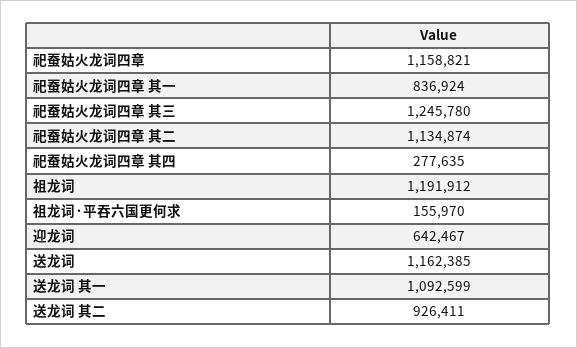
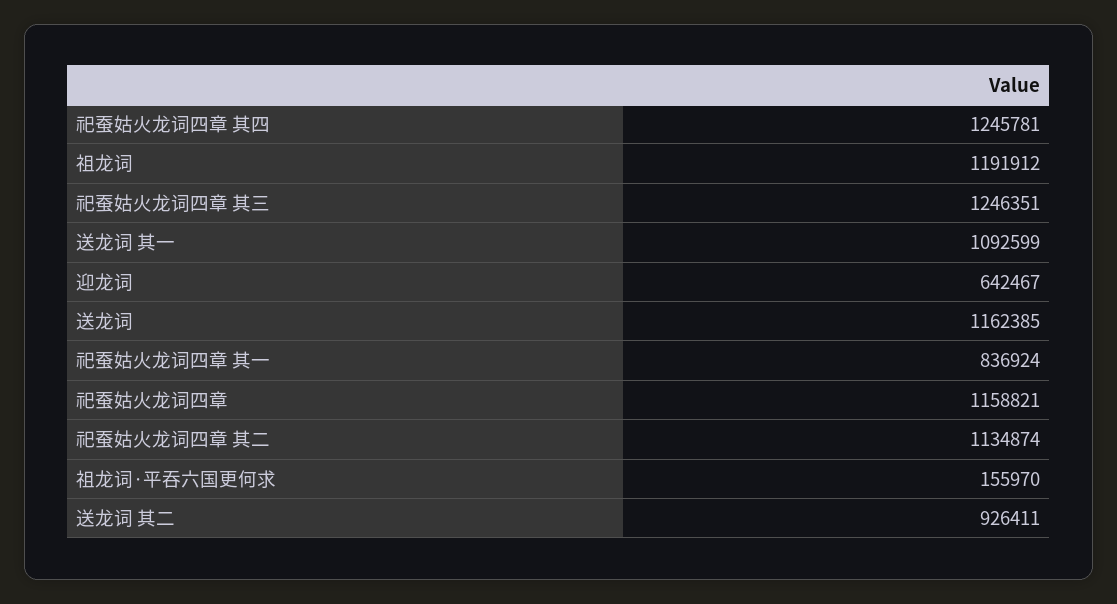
  {
    "祀蚕姑火龙词四章": 1158821,
    "祀蚕姑火龙词四章 其一": 836924,
-   "祀蚕姑火龙词四章 其三": 1245780,
+   "祀蚕姑火龙词四章 其三": 1246351,
    "祀蚕姑火龙词四章 其二": 1134874,
-   "祀蚕姑火龙词四章 其四": 277635,
+   "祀蚕姑火龙词四章 其四": 1245781,
    "祖龙词": 1191912,
    "祖龙词·平吞六国更何求": 155970,
    "迎龙词": 642467,
    "送龙词": 1162385,
    "送龙词 其一": 1092599,
    "送龙词 其二": 926411
  }

